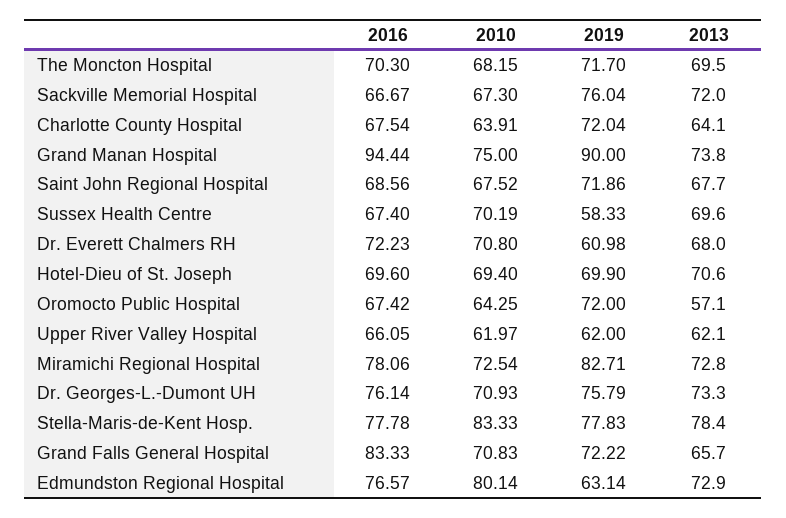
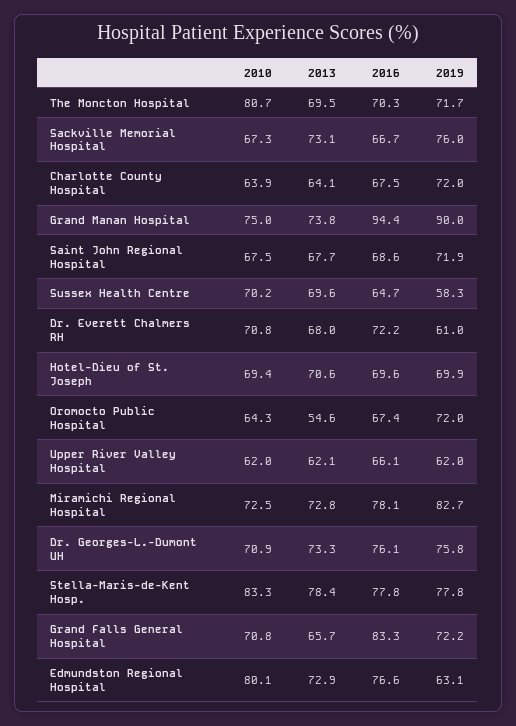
  {
    "2016": {
      "The Moncton Hospital": 70.3,
      "Sackville Memorial Hospital": 66.67,
      "Charlotte County Hospital": 67.54,
      "Grand Manan Hospital": 94.44,
      "Saint John Regional Hospital": 68.56,
-     "Sussex Health Centre": 67.4,
+     "Sussex Health Centre": 64.7,
      "Dr. Everett Chalmers RH": 72.23,
      "Hotel-Dieu of St. Joseph": 69.6,
      "Oromocto Public Hospital": 67.42,
      "Upper River Valley Hospital": 66.05,
      "Miramichi Regional Hospital": 78.06,
      "Dr. Georges-L.-Dumont UH": 76.14,
      "Stella-Maris-de-Kent Hosp.": 77.78,
      "Grand Falls General Hospital": 83.33,
      "Edmundston Regional Hospital": 76.57
    },
    "2010": {
-     "The Moncton Hospital": 68.15,
+     "The Moncton Hospital": 80.7,
      "Sackville Memorial Hospital": 67.3,
      "Charlotte County Hospital": 63.91,
      "Grand Manan Hospital": 75,
      "Saint John Regional Hospital": 67.52,
      "Sussex Health Centre": 70.19,
      "Dr. Everett Chalmers RH": 70.8,
      "Hotel-Dieu of St. Joseph": 69.4,
      "Oromocto Public Hospital": 64.25,
      "Upper River Valley Hospital": 61.97,
      "Miramichi Regional Hospital": 72.54,
      "Dr. Georges-L.-Dumont UH": 70.93,
      "Stella-Maris-de-Kent Hosp.": 83.33,
      "Grand Falls General Hospital": 70.83,
      "Edmundston Regional Hospital": 80.14
    },
    "2019": {
      "The Moncton Hospital": 71.7,
      "Sackville Memorial Hospital": 76.04,
      "Charlotte County Hospital": 72.04,
      "Grand Manan Hospital": 90,
      "Saint John Regional Hospital": 71.86,
      "Sussex Health Centre": 58.33,
      "Dr. Everett Chalmers RH": 60.98,
      "Hotel-Dieu of St. Joseph": 69.9,
      "Oromocto Public Hospital": 72,
      "Upper River Valley Hospital": 62,
      "Miramichi Regional Hospital": 82.71,
      "Dr. Georges-L.-Dumont UH": 75.79,
      "Stella-Maris-de-Kent Hosp.": 77.83,
      "Grand Falls General Hospital": 72.22,
      "Edmundston Regional Hospital": 63.14
    },
    "2013": {
      "The Moncton Hospital": 69.5,
-     "Sackville Memorial Hospital": 72,
+     "Sackville Memorial Hospital": 73.1,
      "Charlotte County Hospital": 64.1,
      "Grand Manan Hospital": 73.8,
      "Saint John Regional Hospital": 67.7,
      "Sussex Health Centre": 69.6,
      "Dr. Everett Chalmers RH": 68,
      "Hotel-Dieu of St. Joseph": 70.6,
-     "Oromocto Public Hospital": 57.1,
+     "Oromocto Public Hospital": 54.6,
      "Upper River Valley Hospital": 62.1,
      "Miramichi Regional Hospital": 72.8,
      "Dr. Georges-L.-Dumont UH": 73.3,
      "Stella-Maris-de-Kent Hosp.": 78.4,
      "Grand Falls General Hospital": 65.7,
      "Edmundston Regional Hospital": 72.9
    }
  }

